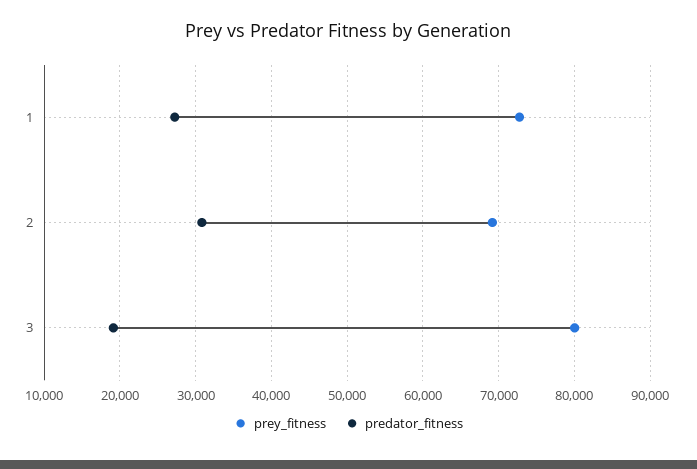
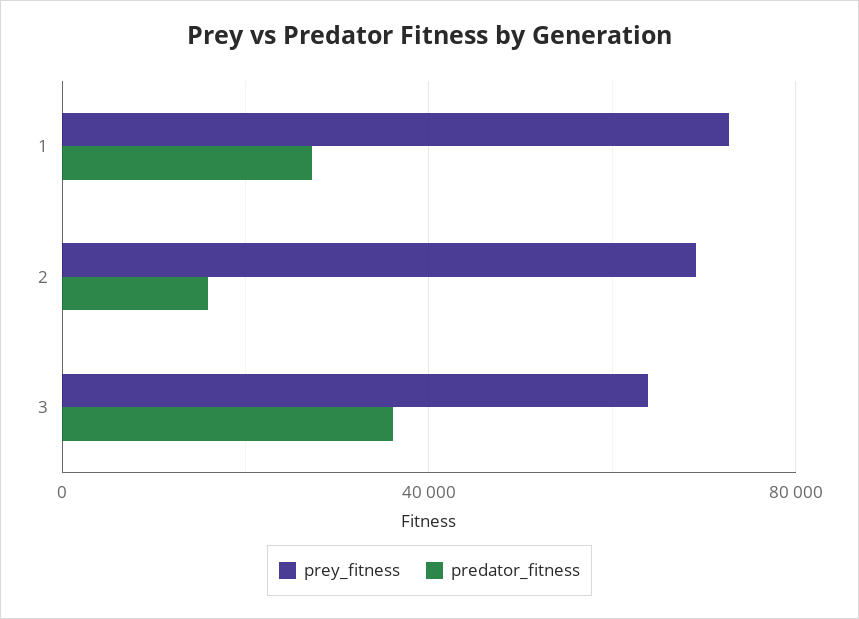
  {
    "prey_fitness": {
      "1": 73000,
      "2": 69000,
-     "3": 80000
+     "3": 65000
    },
    "predator_fitness": {
      "1": 27000,
-     "2": 31000,
+     "2": 15000,
-     "3": 19000
+     "3": 35000
    }
  }

